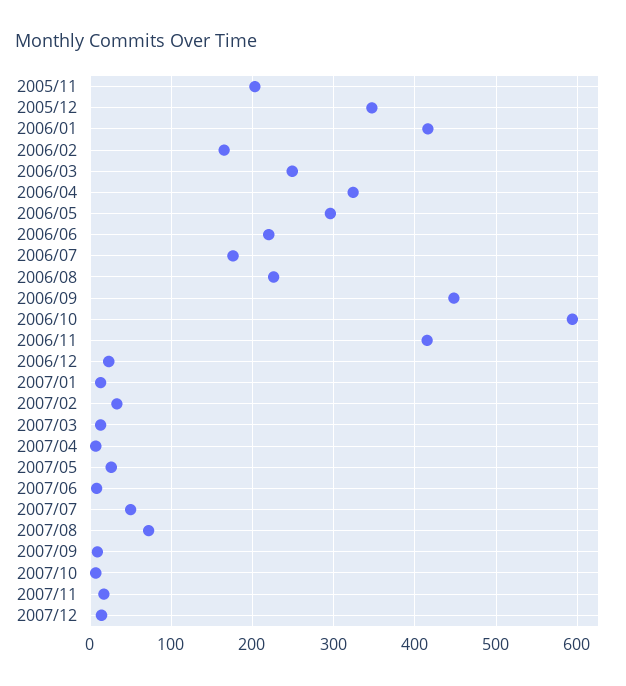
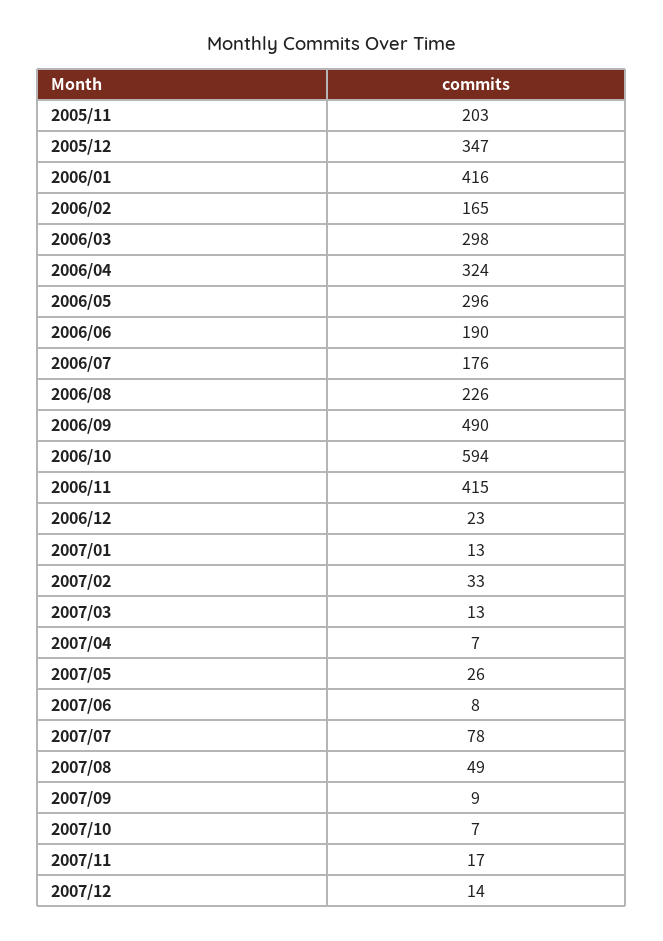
  {
    "2005/11": 203,
    "2005/12": 347,
    "2006/01": 416,
    "2006/02": 165,
-   "2006/03": 250,
+   "2006/03": 298,
    "2006/04": 324,
    "2006/05": 296,
-   "2006/06": 220,
+   "2006/06": 190,
    "2006/07": 176,
    "2006/08": 226,
-   "2006/09": 450,
+   "2006/09": 490,
    "2006/10": 594,
    "2006/11": 415,
    "2006/12": 23,
    "2007/01": 13,
    "2007/02": 33,
    "2007/03": 13,
    "2007/04": 7,
    "2007/05": 26,
    "2007/06": 8,
-   "2007/07": 50,
+   "2007/07": 78,
-   "2007/08": 70,
+   "2007/08": 49,
    "2007/09": 9,
    "2007/10": 7,
    "2007/11": 17,
    "2007/12": 14
  }

